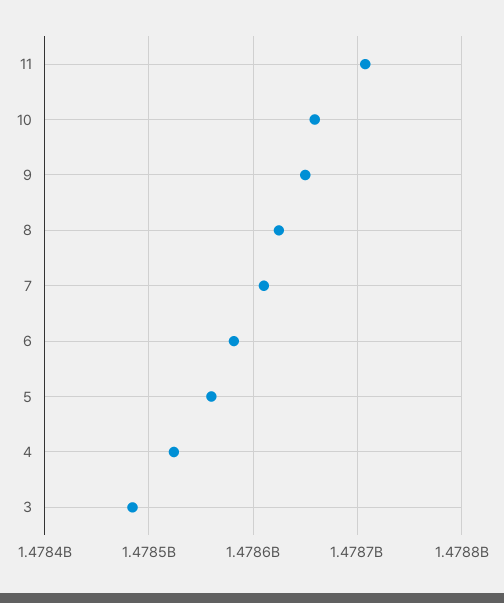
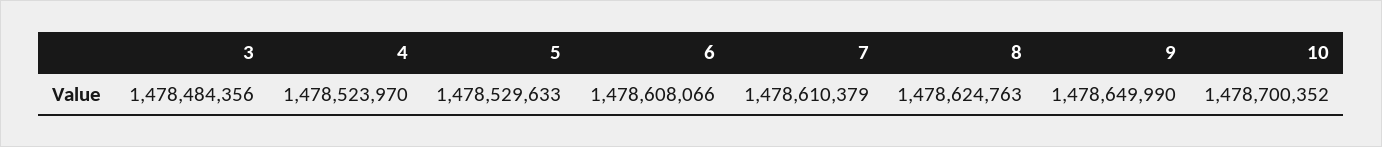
  {
-   "11": 1478710000,
-   "10": 1478660000,
+   "10": 1478700352,
    "9": 1478649990,
    "8": 1478624763,
    "7": 1478610379,
-   "6": 1478580000,
+   "6": 1478608066,
-   "5": 1478560000,
+   "5": 1478529633,
    "4": 1478523970,
    "3": 1478484356
  }

